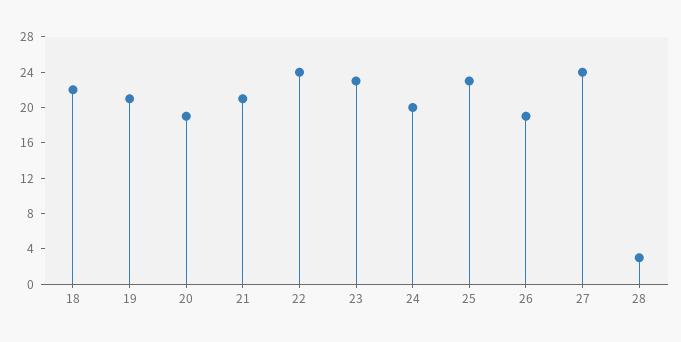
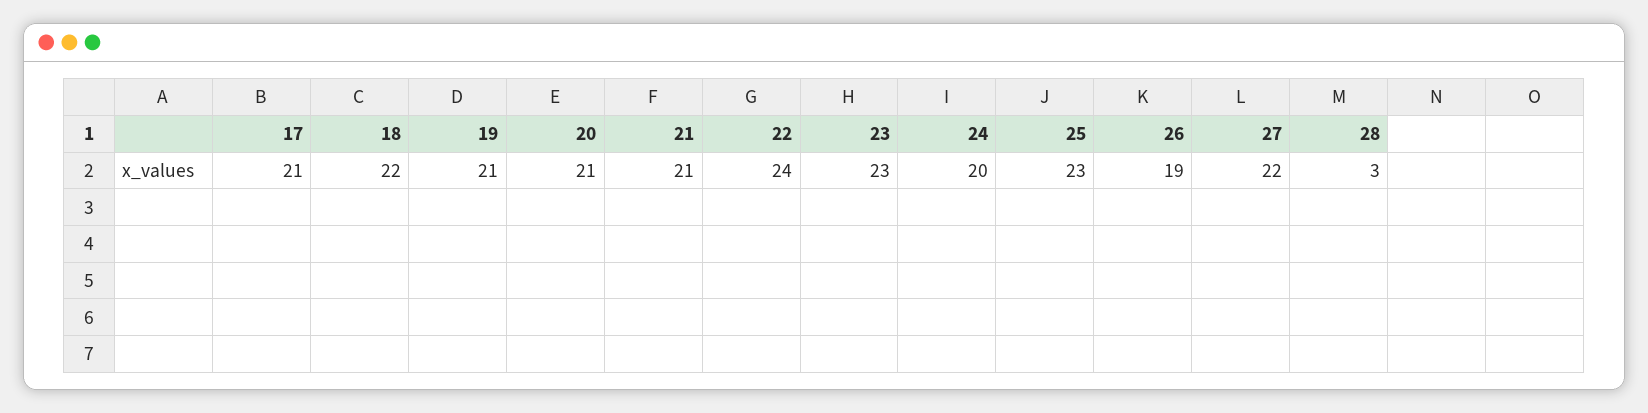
  {
    "18": 22,
    "19": 21,
-   "20": 19,
+   "20": 21,
    "21": 21,
    "22": 24,
    "23": 23,
    "24": 20,
    "25": 23,
    "26": 19,
-   "27": 24,
+   "27": 22,
-   "28": 3
+   "28": 3,
+   "17": 21
  }

